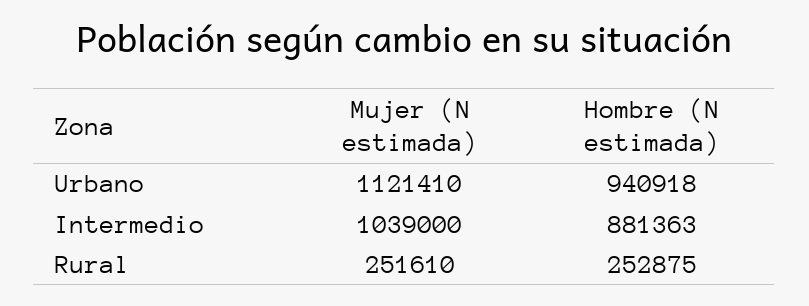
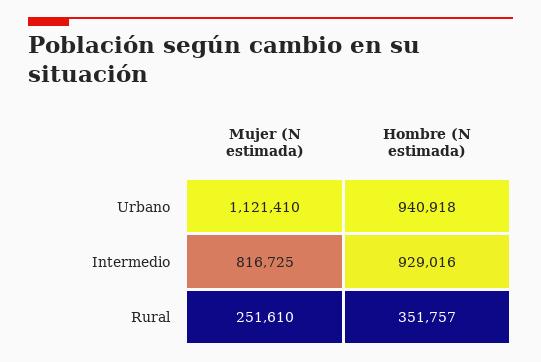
  {
    "Mujer (N estimada)": {
      "Urbano": 1121410,
-     "Intermedio": 1039000,
+     "Intermedio": 816725,
      "Rural": 251610
    },
    "Hombre (N estimada)": {
      "Urbano": 940918,
-     "Intermedio": 881363,
+     "Intermedio": 929016,
-     "Rural": 252875
+     "Rural": 351757
    }
  }

